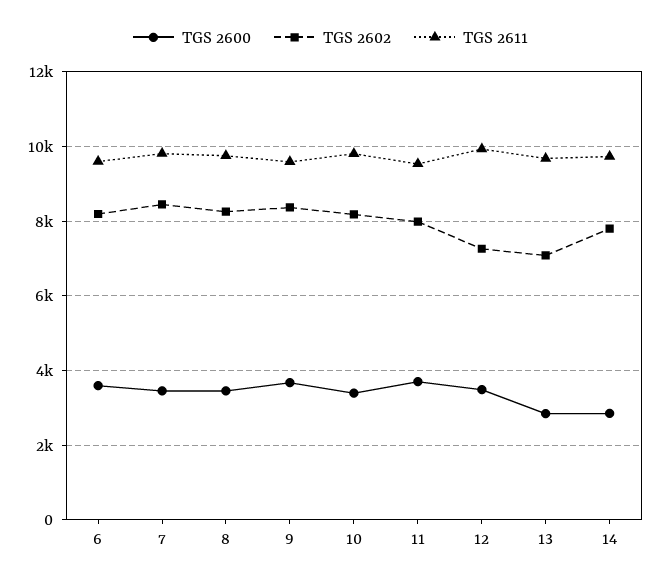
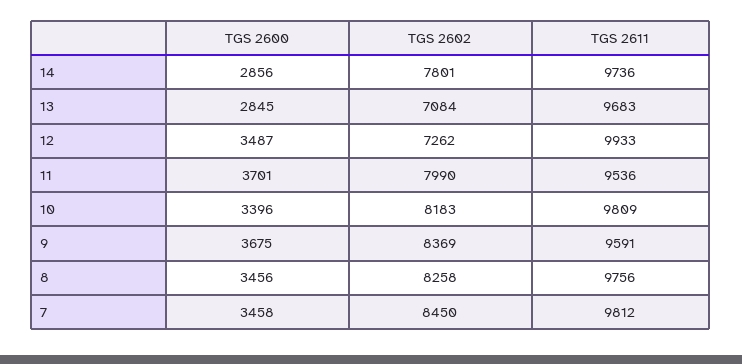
  {
    "TGS 2600": {
-     "6": 3600,
      "7": 3458,
      "8": 3456,
      "9": 3675,
      "10": 3396,
      "11": 3701,
      "12": 3487,
      "13": 2845,
      "14": 2856
    },
    "TGS 2602": {
-     "6": 8200,
      "7": 8450,
      "8": 8258,
      "9": 8369,
      "10": 8183,
      "11": 7990,
      "12": 7262,
      "13": 7084,
      "14": 7801
    },
    "TGS 2611": {
-     "6": 9600,
      "7": 9812,
      "8": 9756,
      "9": 9591,
      "10": 9809,
      "11": 9536,
      "12": 9933,
      "13": 9683,
      "14": 9736
    }
  }

